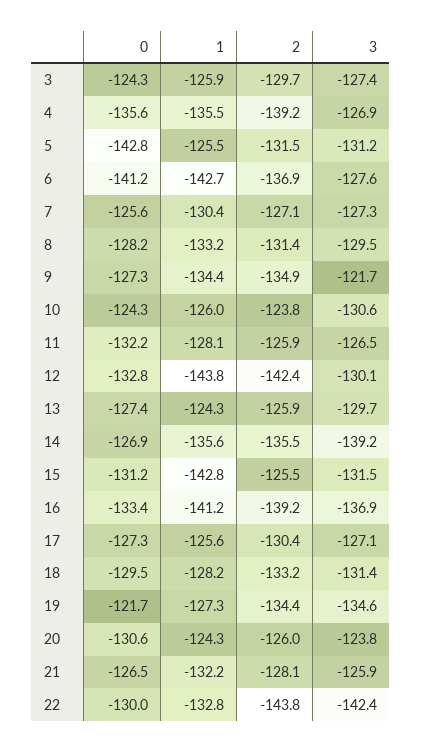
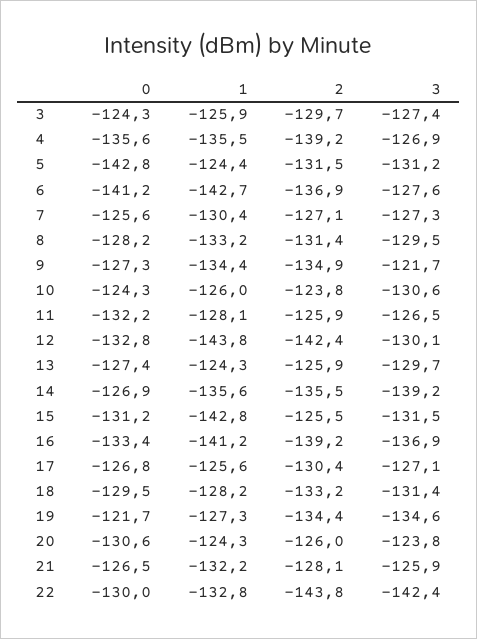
  {
    "0": {
      "3": -124.3,
      "4": -135.6,
      "5": -142.8,
      "6": -141.2,
      "7": -125.6,
      "8": -128.2,
      "9": -127.3,
      "10": -124.3,
      "11": -132.2,
      "12": -132.8,
      "13": -127.4,
      "14": -126.9,
      "15": -131.2,
      "16": -133.4,
-     "17": -127.3,
+     "17": -126.8,
      "18": -129.5,
      "19": -121.7,
      "20": -130.6,
      "21": -126.5,
      "22": -130
    },
    "1": {
      "3": -125.9,
      "4": -135.5,
-     "5": -125.5,
+     "5": -124.4,
      "6": -142.7,
      "7": -130.4,
      "8": -133.2,
      "9": -134.4,
      "10": -126,
      "11": -128.1,
      "12": -143.8,
      "13": -124.3,
      "14": -135.6,
      "15": -142.8,
      "16": -141.2,
      "17": -125.6,
      "18": -128.2,
      "19": -127.3,
      "20": -124.3,
      "21": -132.2,
      "22": -132.8
    },
    "2": {
      "3": -129.7,
      "4": -139.2,
      "5": -131.5,
      "6": -136.9,
      "7": -127.1,
      "8": -131.4,
      "9": -134.9,
      "10": -123.8,
      "11": -125.9,
      "12": -142.4,
      "13": -125.9,
      "14": -135.5,
      "15": -125.5,
      "16": -139.2,
      "17": -130.4,
      "18": -133.2,
      "19": -134.4,
      "20": -126,
      "21": -128.1,
      "22": -143.8
    },
    "3": {
      "3": -127.4,
      "4": -126.9,
      "5": -131.2,
      "6": -127.6,
      "7": -127.3,
      "8": -129.5,
      "9": -121.7,
      "10": -130.6,
      "11": -126.5,
      "12": -130.1,
      "13": -129.7,
      "14": -139.2,
      "15": -131.5,
      "16": -136.9,
      "17": -127.1,
      "18": -131.4,
      "19": -134.6,
      "20": -123.8,
      "21": -125.9,
      "22": -142.4
    }
  }

